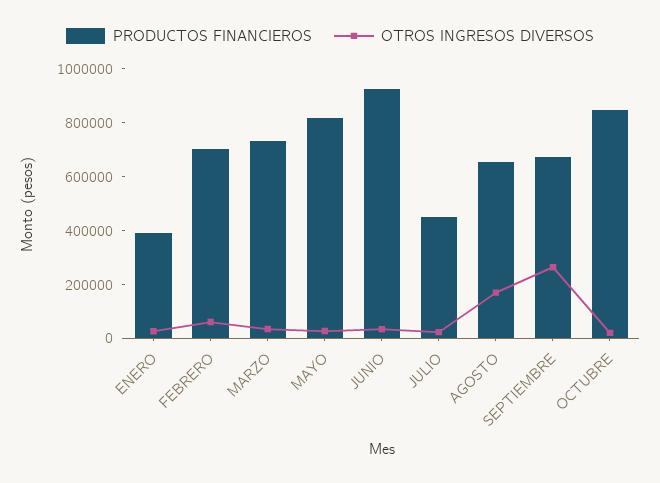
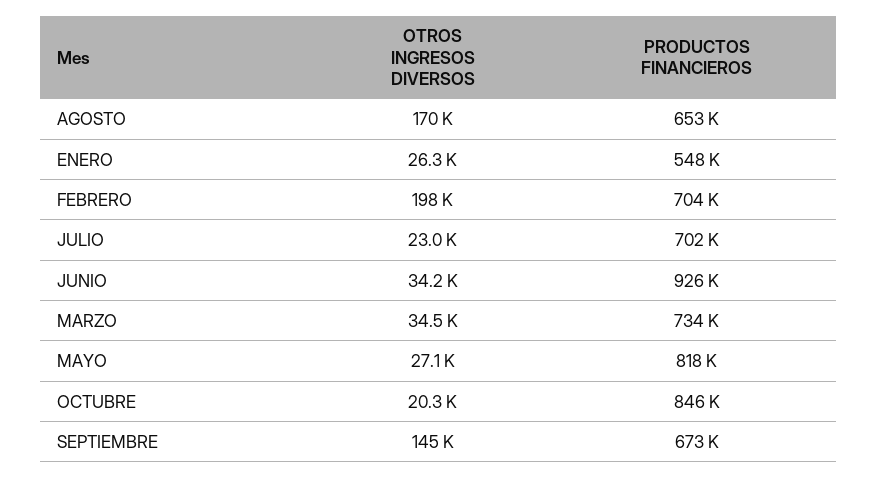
  {
    "PRODUCTOS FINANCIEROS": {
-     "ENERO": 400000,
+     "ENERO": 548000,
      "FEBRERO": 704000,
      "MARZO": 734000,
      "MAYO": 818000,
      "JUNIO": 926000,
-     "JULIO": 450000,
+     "JULIO": 702000,
      "AGOSTO": 653000,
      "SEPTIEMBRE": 673000,
      "OCTUBRE": 846000
    },
    "OTROS INGRESOS DIVERSOS": {
      "ENERO": 26300,
-     "FEBRERO": 50000,
+     "FEBRERO": 198000,
      "MARZO": 34500,
      "MAYO": 27100,
      "JUNIO": 34200,
      "JULIO": 23000,
      "AGOSTO": 170000,
-     "SEPTIEMBRE": 250000,
+     "SEPTIEMBRE": 145000,
      "OCTUBRE": 20300
    }
  }

